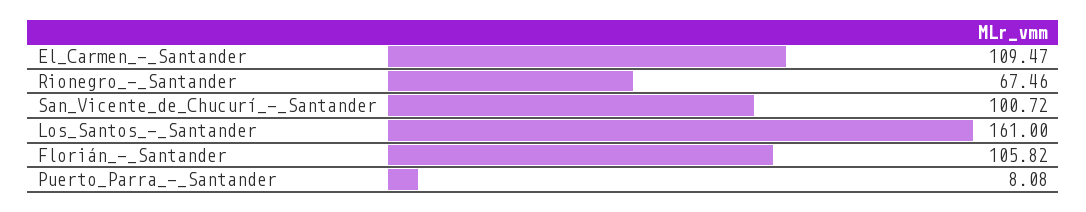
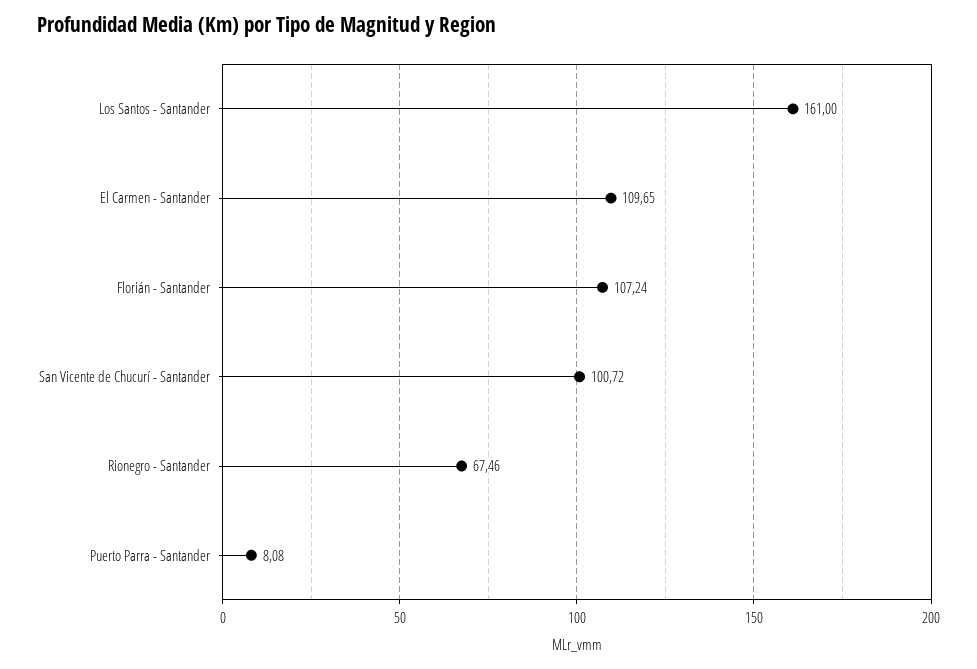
  {
-   "El_Carmen_-_Santander": 109.47,
+   "El_Carmen_-_Santander": 109.65,
    "Rionegro_-_Santander": 67.46,
    "San_Vicente_de_Chucurí_-_Santander": 100.72,
    "Los_Santos_-_Santander": 161,
-   "Florián_-_Santander": 105.82,
+   "Florián_-_Santander": 107.24,
    "Puerto_Parra_-_Santander": 8.08
  }

